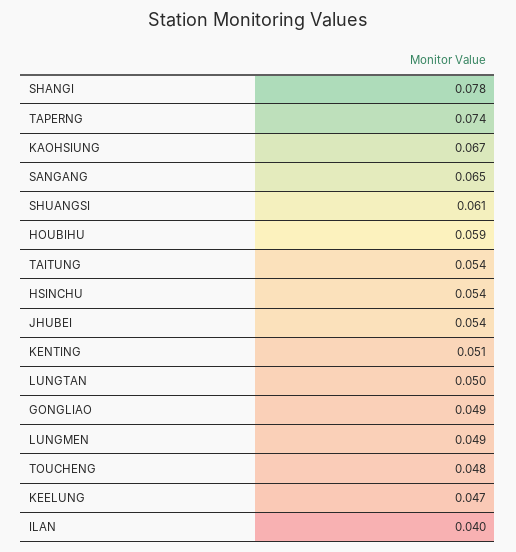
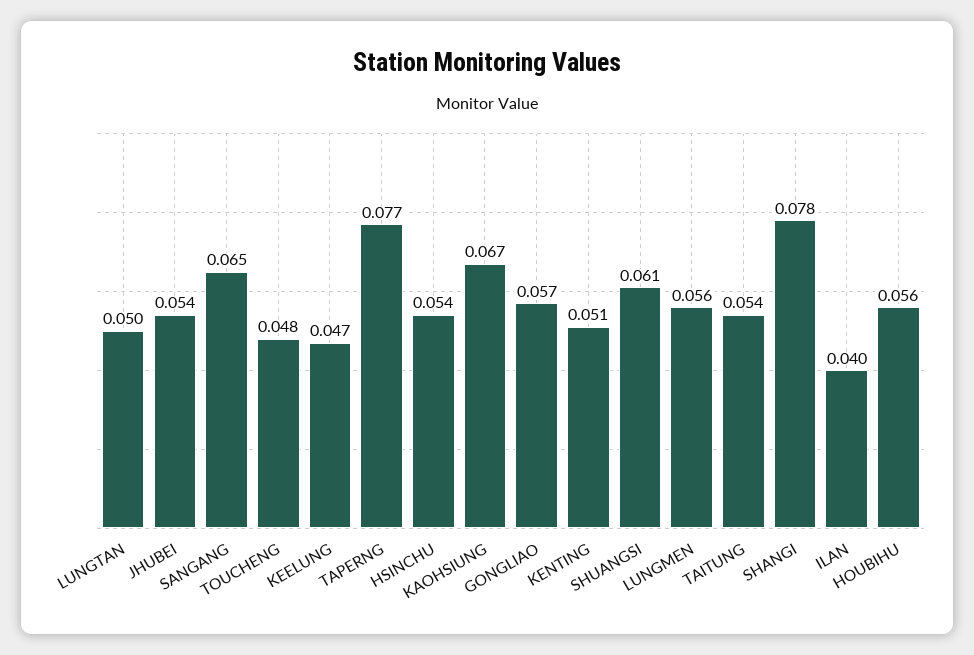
  {
    "SHANGI": 0.078,
-   "TAPERNG": 0.074,
+   "TAPERNG": 0.077,
    "KAOHSIUNG": 0.067,
    "SANGANG": 0.065,
    "SHUANGSI": 0.061,
-   "HOUBIHU": 0.059,
+   "HOUBIHU": 0.056,
    "TAITUNG": 0.054,
    "HSINCHU": 0.054,
    "JHUBEI": 0.054,
    "KENTING": 0.051,
    "LUNGTAN": 0.05,
-   "GONGLIAO": 0.049,
+   "GONGLIAO": 0.057,
-   "LUNGMEN": 0.049,
+   "LUNGMEN": 0.056,
    "TOUCHENG": 0.048,
    "KEELUNG": 0.047,
    "ILAN": 0.04
  }

